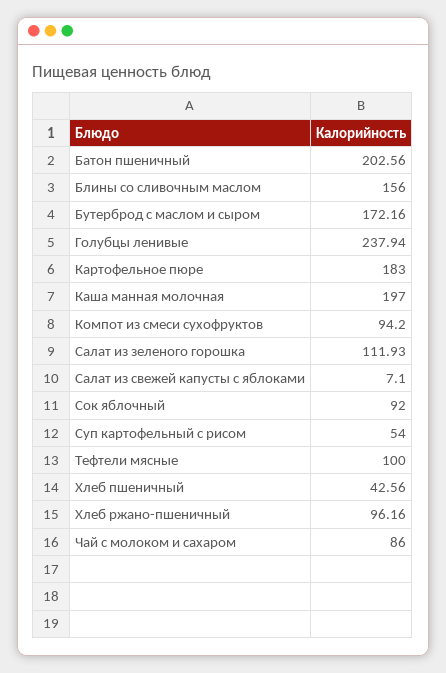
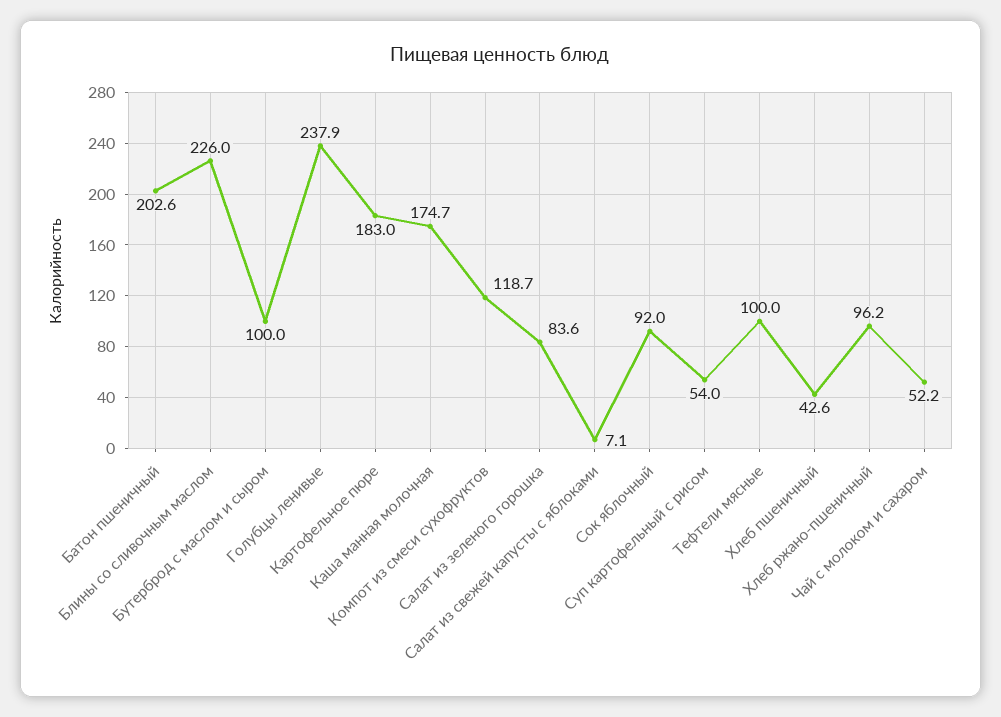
  {
    "Батон пшеничный": 202.56,
-   "Блины со сливочным маслом": 156,
+   "Блины со сливочным маслом": 226,
-   "Бутерброд с маслом и сыром": 172.16,
+   "Бутерброд с маслом и сыром": 100,
    "Голубцы ленивые": 237.94,
    "Картофельное пюре": 183,
-   "Каша манная молочная": 197,
+   "Каша манная молочная": 174.7,
-   "Компот из смеси сухофруктов": 94.2,
+   "Компот из смеси сухофруктов": 118.7,
-   "Салат из зеленого горошка": 111.93,
+   "Салат из зеленого горошка": 83.6,
    "Салат из свежей капусты с яблоками": 7.1,
    "Сок яблочный": 92,
    "Суп картофельный с рисом": 54,
    "Тефтели мясные": 100,
    "Хлеб пшеничный": 42.56,
    "Хлеб ржано-пшеничный": 96.16,
-   "Чай с молоком и сахаром": 86
+   "Чай с молоком и сахаром": 52.2
  }

